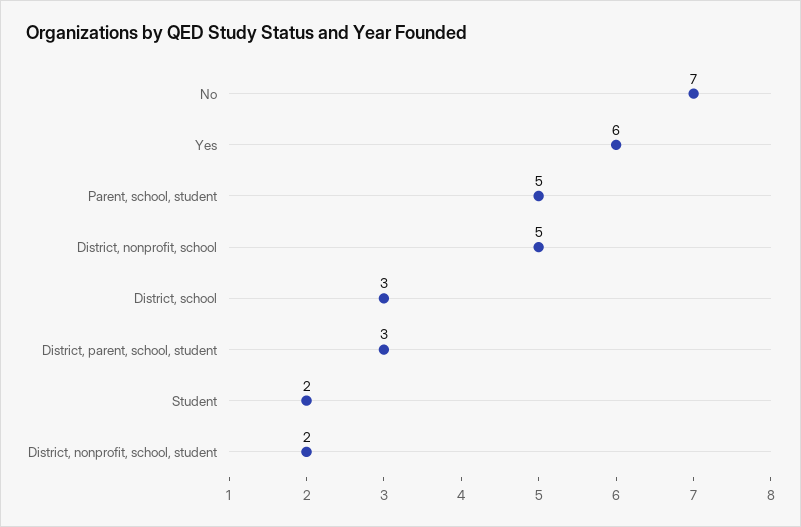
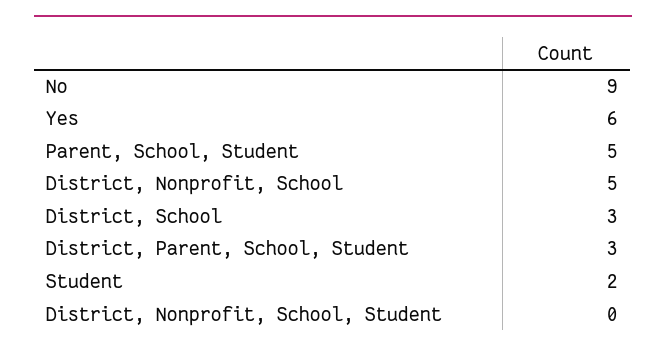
  {
-   "No": 7,
+   "No": 9,
    "Yes": 6,
    "Parent, school, student": 5,
    "District, nonprofit, school": 5,
    "District, school": 3,
    "District, parent, school, student": 3,
    "Student": 2,
-   "District, nonprofit, school, student": 2
+   "District, nonprofit, school, student": 0
  }

